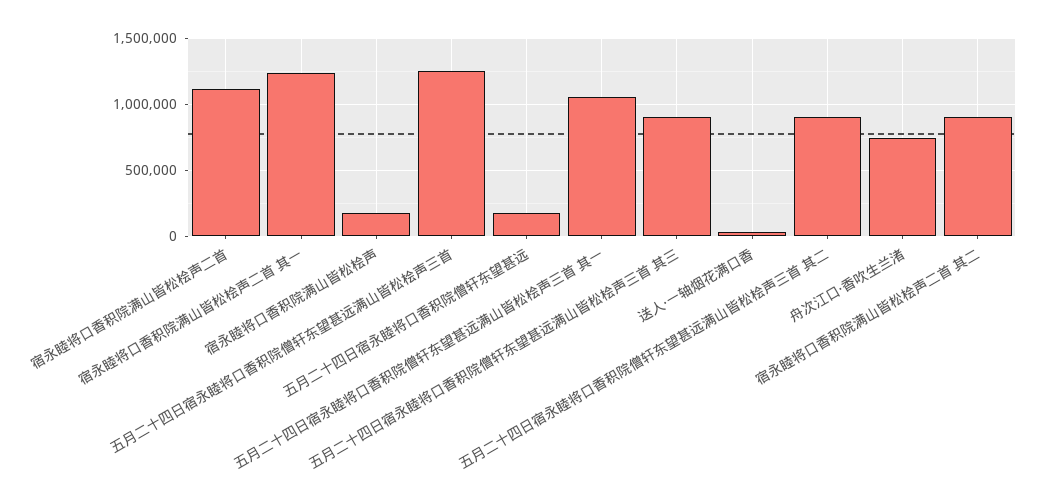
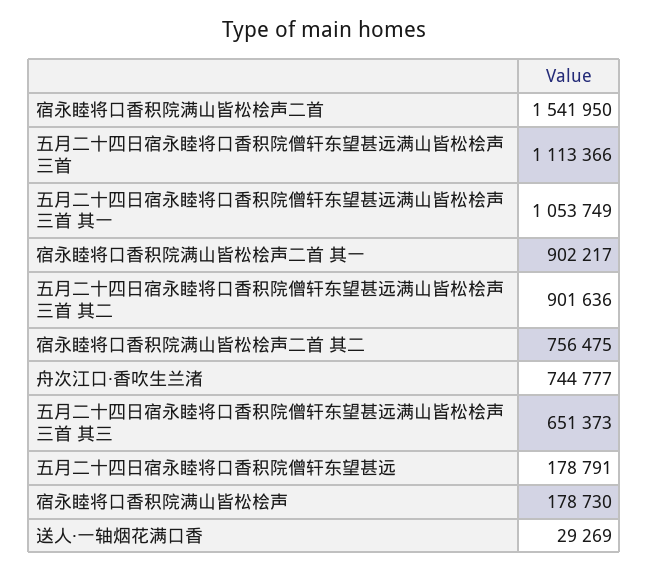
  {
-   "宿永睦将口香积院满山皆松桧声二首": 1100000,
+   "宿永睦将口香积院满山皆松桧声二首": 1541950,
-   "宿永睦将口香积院满山皆松桧声二首 其一": 1250000,
+   "宿永睦将口香积院满山皆松桧声二首 其一": 902217,
    "宿永睦将口香积院满山皆松桧声": 178730,
-   "五月二十四日宿永睦将口香积院僧轩东望甚远满山皆松桧声三首": 1250000,
+   "五月二十四日宿永睦将口香积院僧轩东望甚远满山皆松桧声三首": 1113366,
    "五月二十四日宿永睦将口香积院僧轩东望甚远": 178791,
    "五月二十四日宿永睦将口香积院僧轩东望甚远满山皆松桧声三首 其一": 1053749,
-   "五月二十四日宿永睦将口香积院僧轩东望甚远满山皆松桧声三首 其三": 900000,
+   "五月二十四日宿永睦将口香积院僧轩东望甚远满山皆松桧声三首 其三": 651373,
    "送人·一轴烟花满口香": 29269,
    "五月二十四日宿永睦将口香积院僧轩东望甚远满山皆松桧声三首 其二": 901636,
    "舟次江口·香吹生兰渚": 744777,
-   "宿永睦将口香积院满山皆松桧声二首 其二": 900000
+   "宿永睦将口香积院满山皆松桧声二首 其二": 756475
  }

